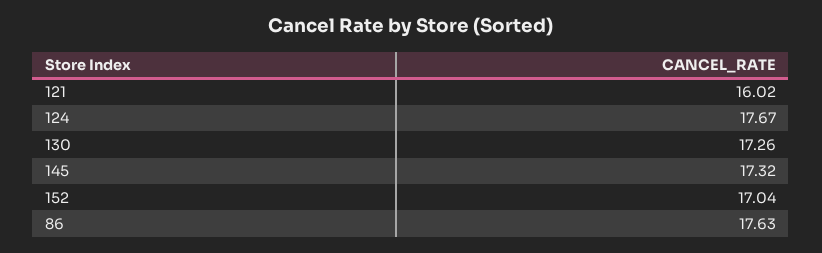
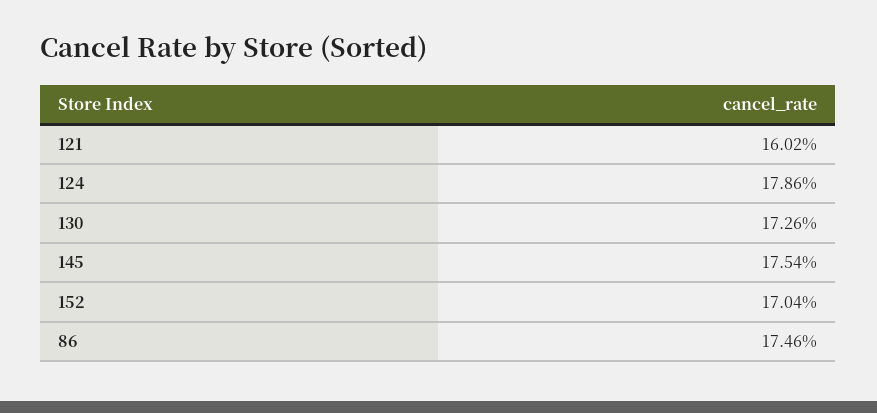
  {
    "121": 16.02,
-   "124": 17.67,
+   "124": 17.86,
    "130": 17.26,
-   "145": 17.32,
+   "145": 17.54,
    "152": 17.04,
-   "86": 17.63
+   "86": 17.46
  }

